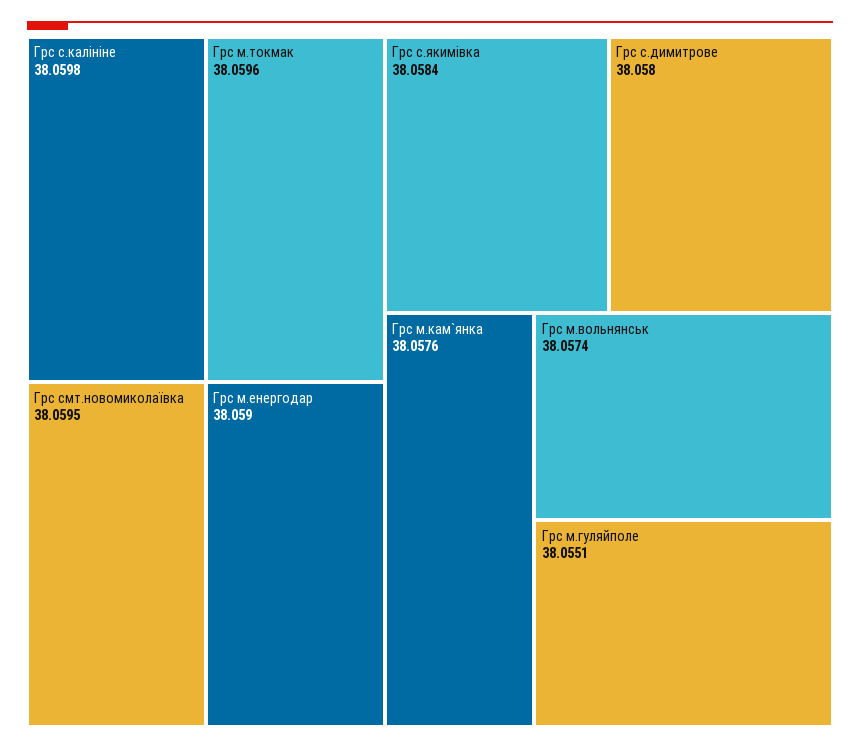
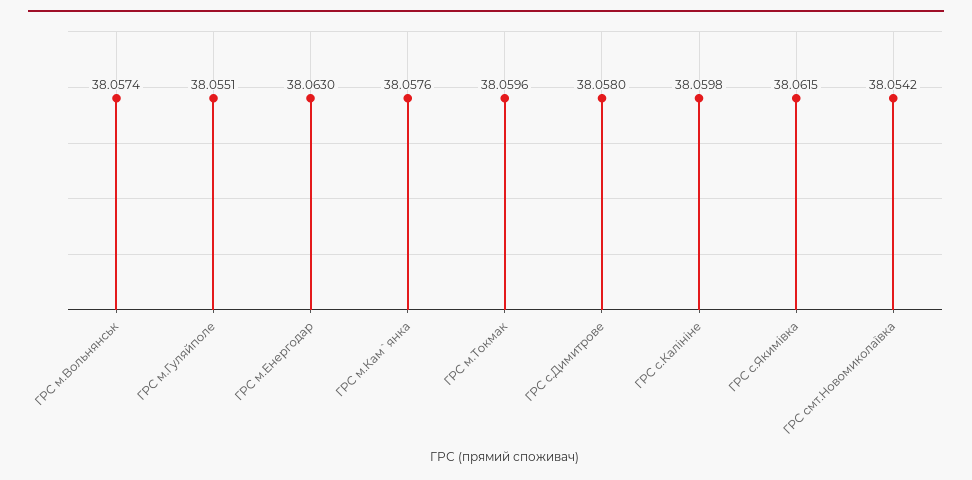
  {
    "Грс с.калініне": 38.0598,
    "Грс м.токмак": 38.0596,
-   "Грс смт.новомиколаївка": 38.0595,
+   "Грс смт.новомиколаївка": 38.0542,
-   "Грс м.енергодар": 38.059,
+   "Грс м.енергодар": 38.063,
-   "Грс с.якимівка": 38.0584,
+   "Грс с.якимівка": 38.0615,
    "Грс с.димитрове": 38.058,
    "Грс м.кам`янка": 38.0576,
    "Грс м.вольнянськ": 38.0574,
    "Грс м.гуляйполе": 38.0551
  }

